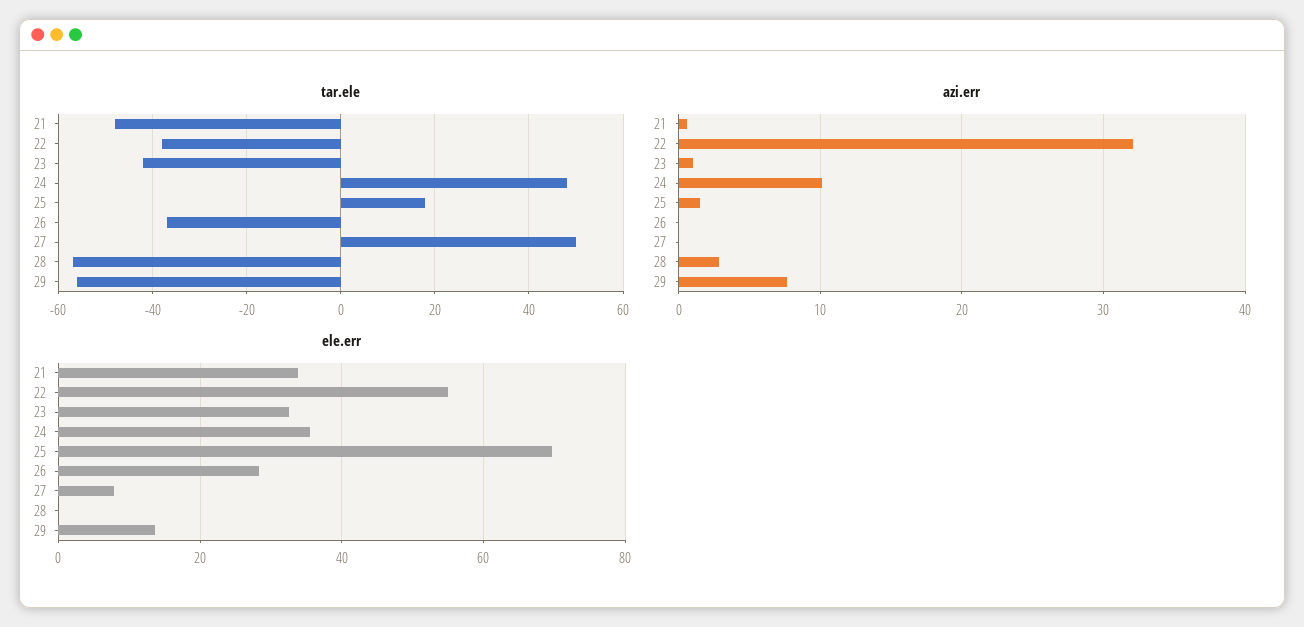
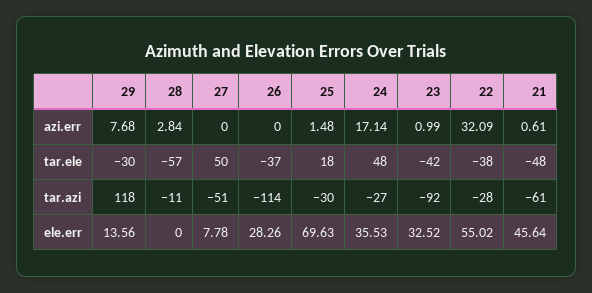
  {
    "tar.ele": {
      "21": -48,
      "22": -38,
      "23": -42,
      "24": 48,
      "25": 18,
      "26": -37,
      "27": 50,
      "28": -57,
-     "29": -55
+     "29": -30
    },
    "azi.err": {
      "21": 0.61,
      "22": 32.09,
      "23": 0.99,
-     "24": 10,
+     "24": 17.14,
      "25": 1.48,
      "26": 0,
      "27": 0,
      "28": 2.84,
      "29": 7.68
    },
    "ele.err": {
-     "21": 34,
+     "21": 45.64,
      "22": 55.02,
      "23": 32.52,
      "24": 35.53,
      "25": 69.63,
      "26": 28.26,
      "27": 7.78,
      "28": 0,
      "29": 13.56
-   }
+   },
+   "tar.azi": {
+     "29": 118,
+     "28": -11,
+     "27": -51,
+     "26": -114,
+     "25": -30,
+     "24": -27,
+     "23": -92,
+     "22": -28,
+     "21": -61
+   }
  }

